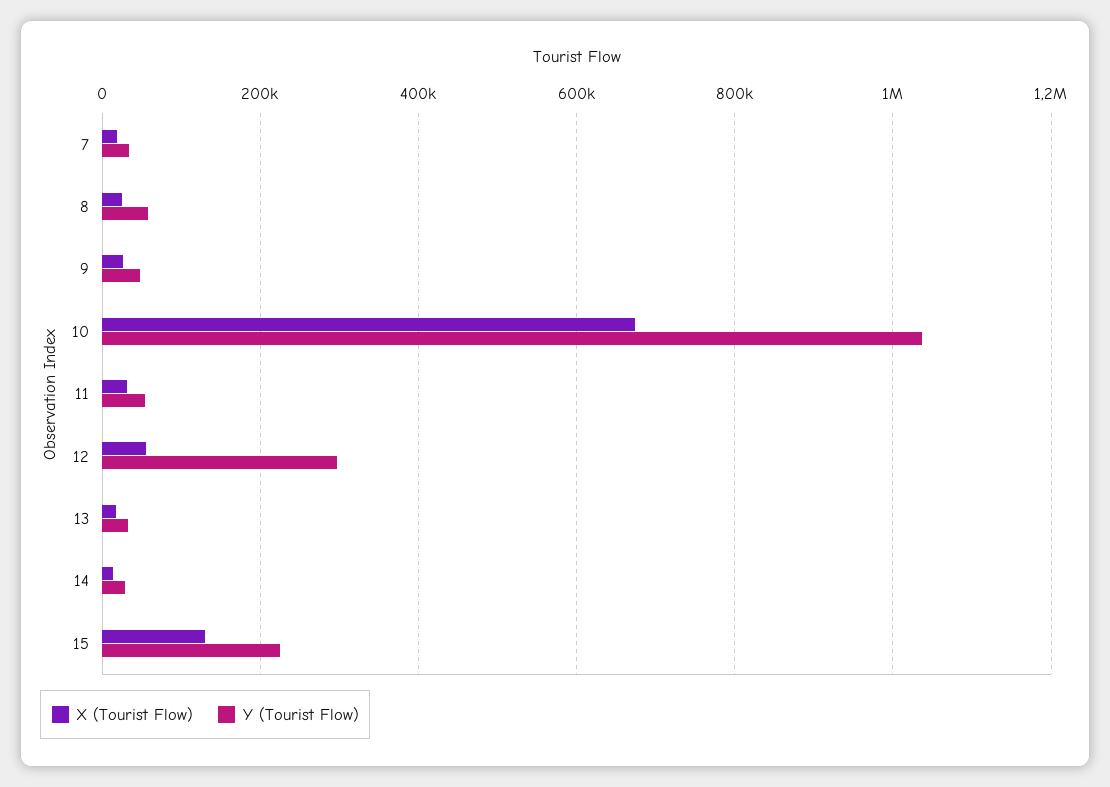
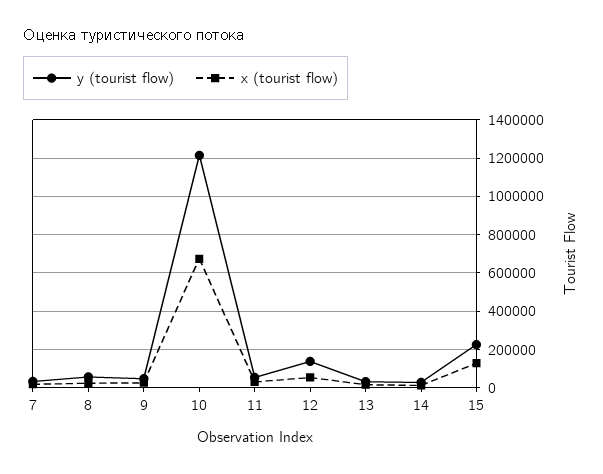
  {
    "X (Tourist Flow)": {
      "7": 20000,
      "8": 20000,
      "9": 20000,
      "10": 680000,
      "11": 40000,
      "12": 60000,
      "13": 20000,
      "14": 20000,
      "15": 120000
    },
    "Y (Tourist Flow)": {
      "7": 40000,
      "8": 60000,
      "9": 40000,
-     "10": 1040000,
+     "10": 1200000,
      "11": 60000,
-     "12": 300000,
+     "12": 150000,
      "13": 40000,
      "14": 20000,
      "15": 220000
    }
  }

